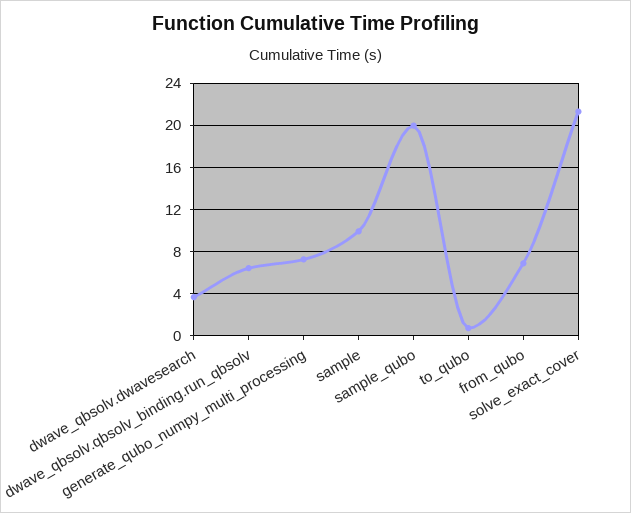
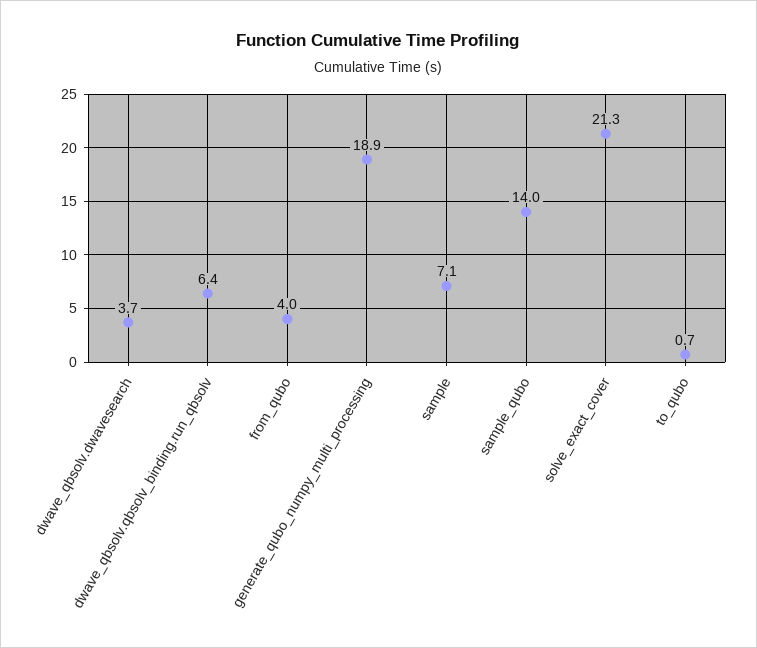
  {
    "dwave_qbsolv.dwavesearch": 3.7,
    "dwave_qbsolv.qbsolv_binding.run_qbsolv": 6.4,
-   "generate_qubo_numpy_multi_processing": 7,
+   "generate_qubo_numpy_multi_processing": 18.9,
-   "sample": 10,
+   "sample": 7.1,
-   "sample_qubo": 20,
+   "sample_qubo": 14,
    "to_qubo": 0.7,
-   "from_qubo": 7,
+   "from_qubo": 4,
    "solve_exact_cover": 21.3
  }

